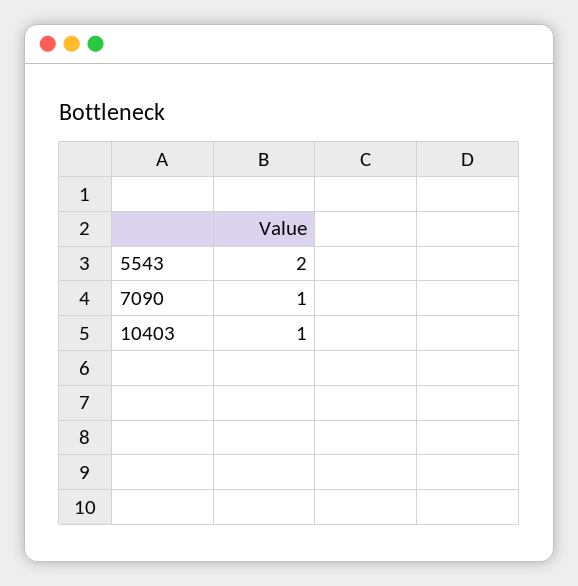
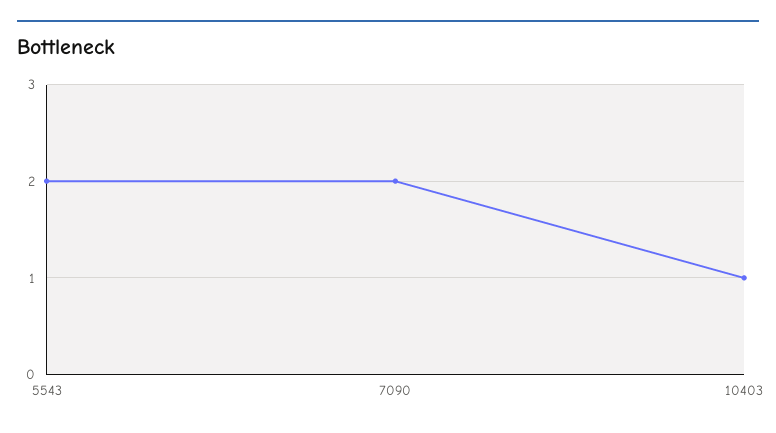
  {
    "5543": 2,
-   "7090": 1,
+   "7090": 2,
    "10403": 1
  }

